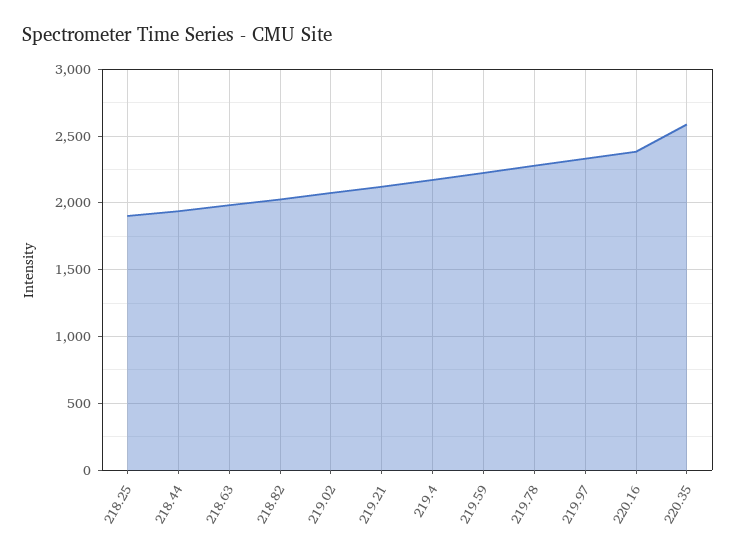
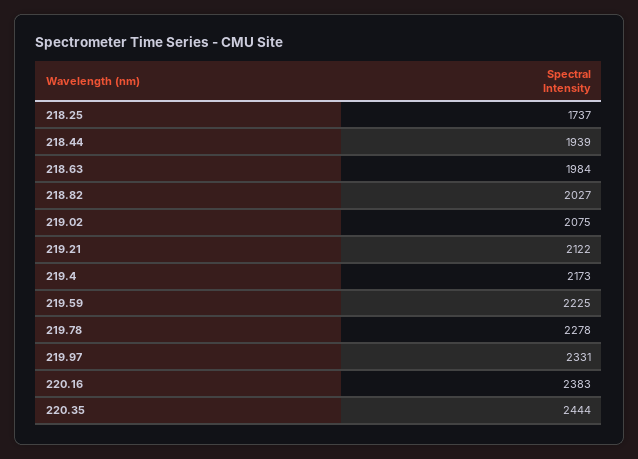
  {
-   "218.25": 1900,
+   "218.25": 1737,
    "218.44": 1939,
    "218.63": 1984,
    "218.82": 2027,
    "219.02": 2075,
    "219.21": 2122,
    "219.4": 2173,
    "219.59": 2225,
    "219.78": 2278,
    "219.97": 2331,
    "220.16": 2383,
-   "220.35": 2600
+   "220.35": 2444
  }

